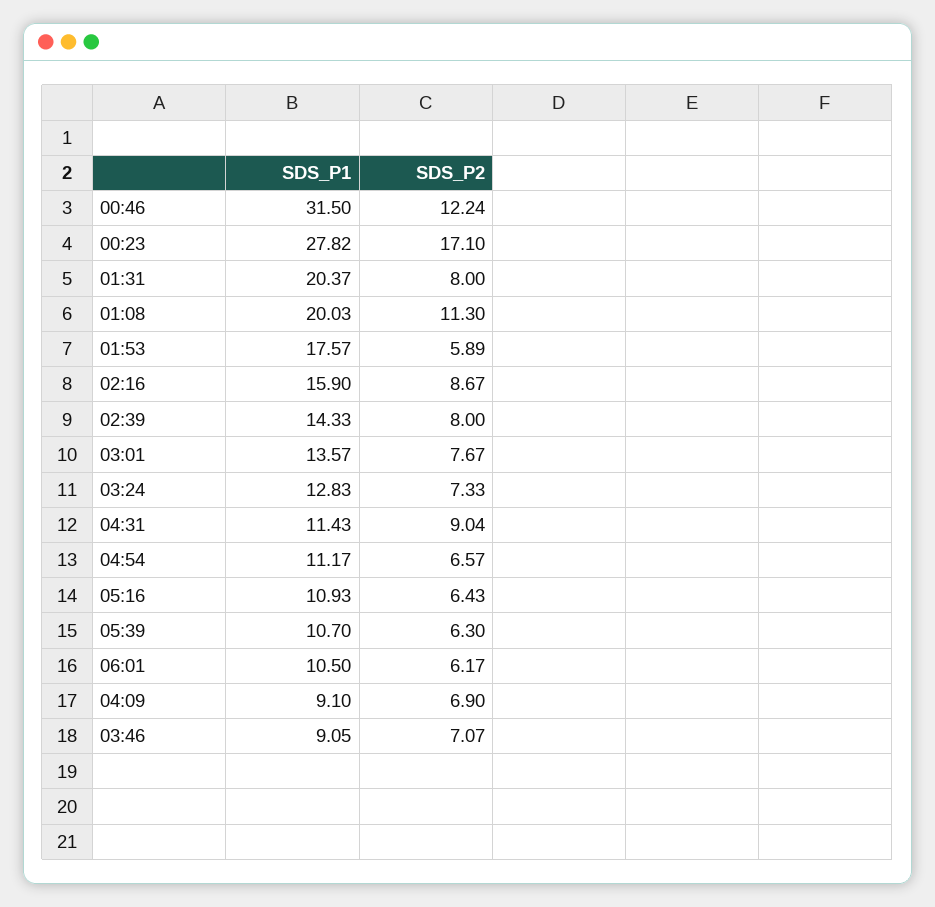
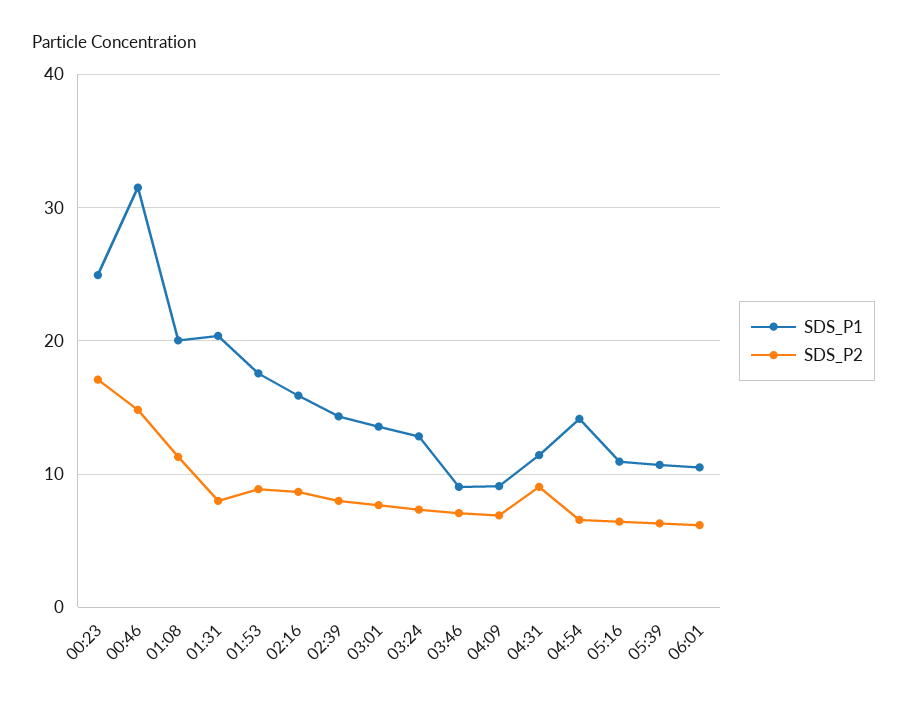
  {
    "SDS_P1": {
      "00:46": 31.5,
-     "00:23": 27.82,
+     "00:23": 25,
      "01:31": 20.37,
      "01:08": 20.03,
      "01:53": 17.57,
      "02:16": 15.9,
      "02:39": 14.33,
      "03:01": 13.57,
      "03:24": 12.83,
      "04:31": 11.43,
-     "04:54": 11.17,
+     "04:54": 14,
      "05:16": 10.93,
      "05:39": 10.7,
      "06:01": 10.5,
      "04:09": 9.1,
      "03:46": 9.05
    },
    "SDS_P2": {
-     "00:46": 12.24,
+     "00:46": 15,
      "00:23": 17.1,
      "01:31": 8,
      "01:08": 11.3,
-     "01:53": 5.89,
+     "01:53": 9,
      "02:16": 8.67,
      "02:39": 8,
      "03:01": 7.67,
      "03:24": 7.33,
      "04:31": 9.04,
      "04:54": 6.57,
      "05:16": 6.43,
      "05:39": 6.3,
      "06:01": 6.17,
      "04:09": 6.9,
      "03:46": 7.07
    }
  }

